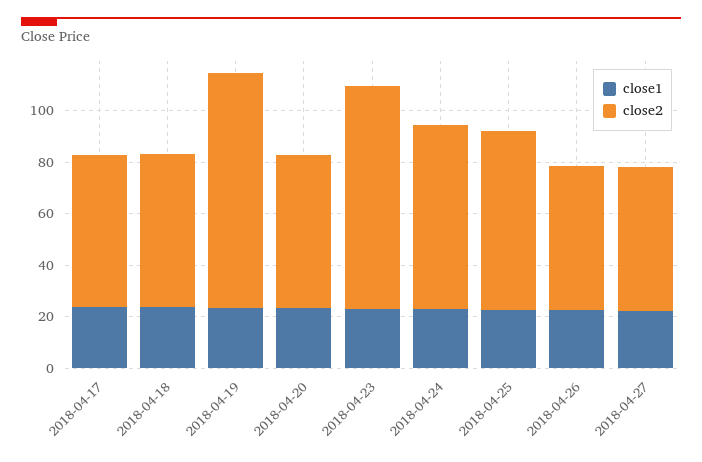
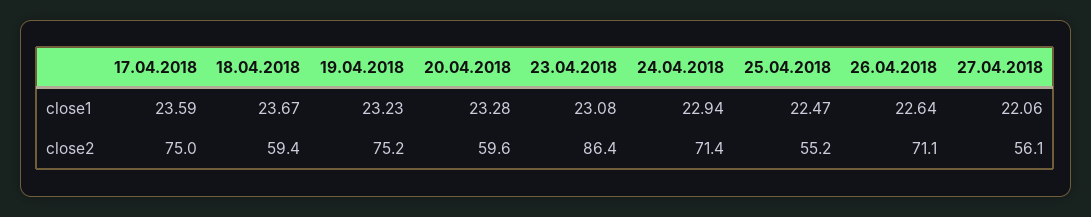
  {
    "close1": {
      "2018-04-17": 23.59,
      "2018-04-18": 23.67,
      "2018-04-19": 23.23,
      "2018-04-20": 23.28,
      "2018-04-23": 23.08,
      "2018-04-24": 22.94,
      "2018-04-25": 22.47,
      "2018-04-26": 22.64,
      "2018-04-27": 22.06
    },
    "close2": {
-     "2018-04-17": 60,
+     "2018-04-17": 75,
      "2018-04-18": 59.4,
-     "2018-04-19": 90,
+     "2018-04-19": 75.2,
      "2018-04-20": 59.6,
      "2018-04-23": 86.4,
      "2018-04-24": 71.4,
-     "2018-04-25": 70,
+     "2018-04-25": 55.2,
-     "2018-04-26": 55,
+     "2018-04-26": 71.1,
      "2018-04-27": 56.1
    }
  }

